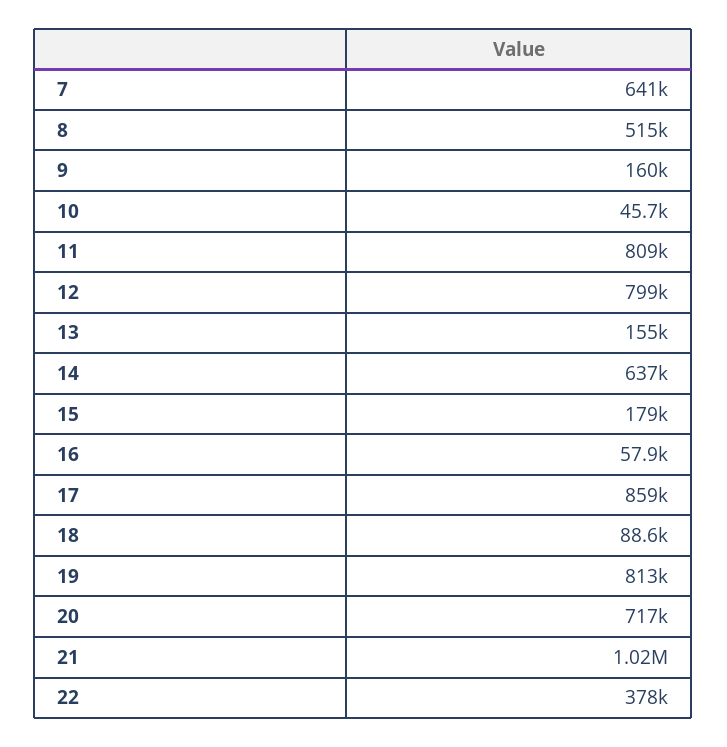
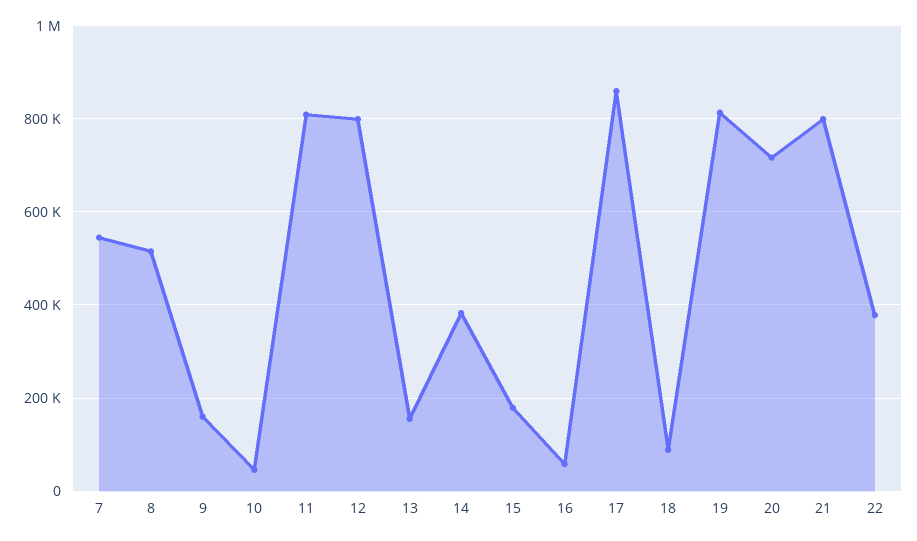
  {
-   "7": 641000,
+   "7": 540000,
    "8": 515000,
    "9": 160000,
    "10": 45700,
    "11": 809000,
    "12": 799000,
    "13": 155000,
-   "14": 637000,
+   "14": 380000,
    "15": 179000,
    "16": 57900,
    "17": 859000,
    "18": 88600,
    "19": 813000,
    "20": 717000,
-   "21": 1020000,
+   "21": 800000,
    "22": 378000
  }

